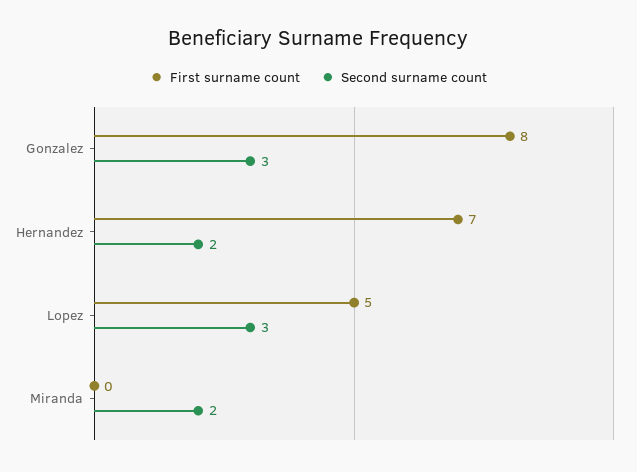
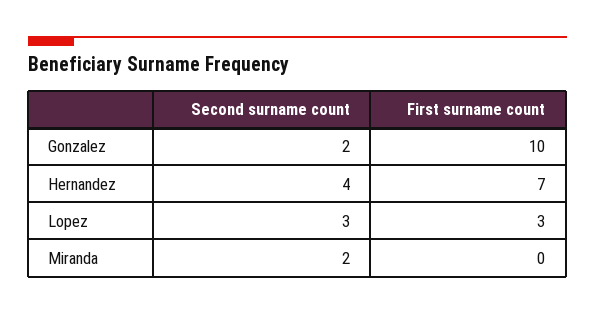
  {
    "First surname count": {
-     "Gonzalez": 8,
+     "Gonzalez": 10,
      "Hernandez": 7,
-     "Lopez": 5,
+     "Lopez": 3,
      "Miranda": 0
    },
    "Second surname count": {
-     "Gonzalez": 3,
+     "Gonzalez": 2,
-     "Hernandez": 2,
+     "Hernandez": 4,
      "Lopez": 3,
      "Miranda": 2
    }
  }

